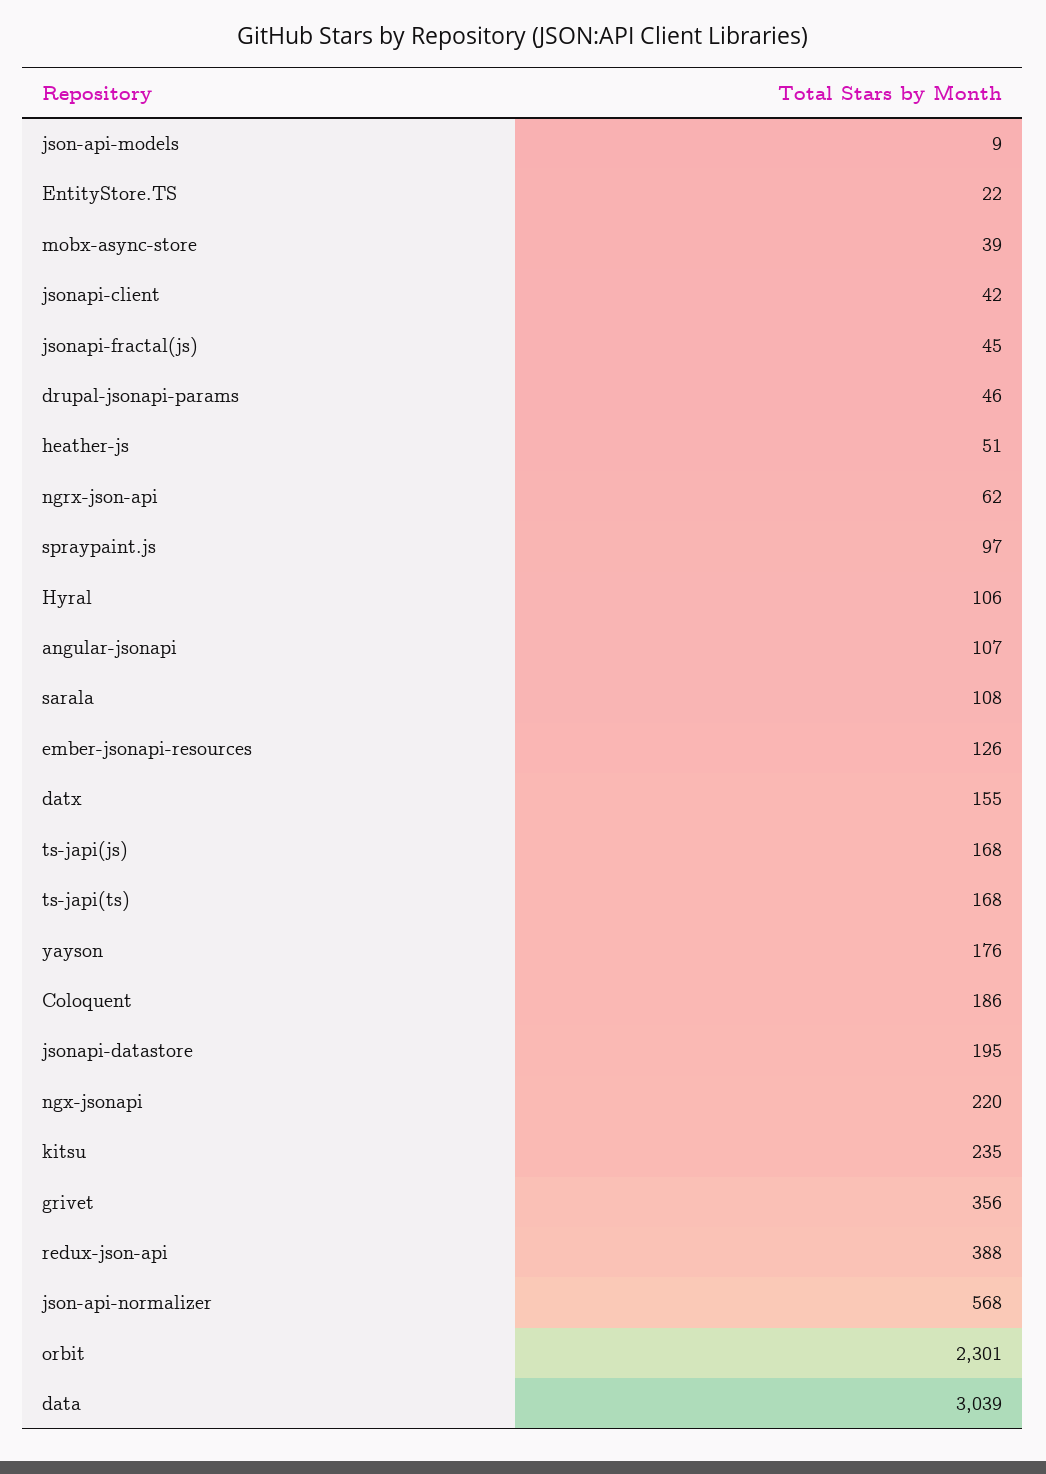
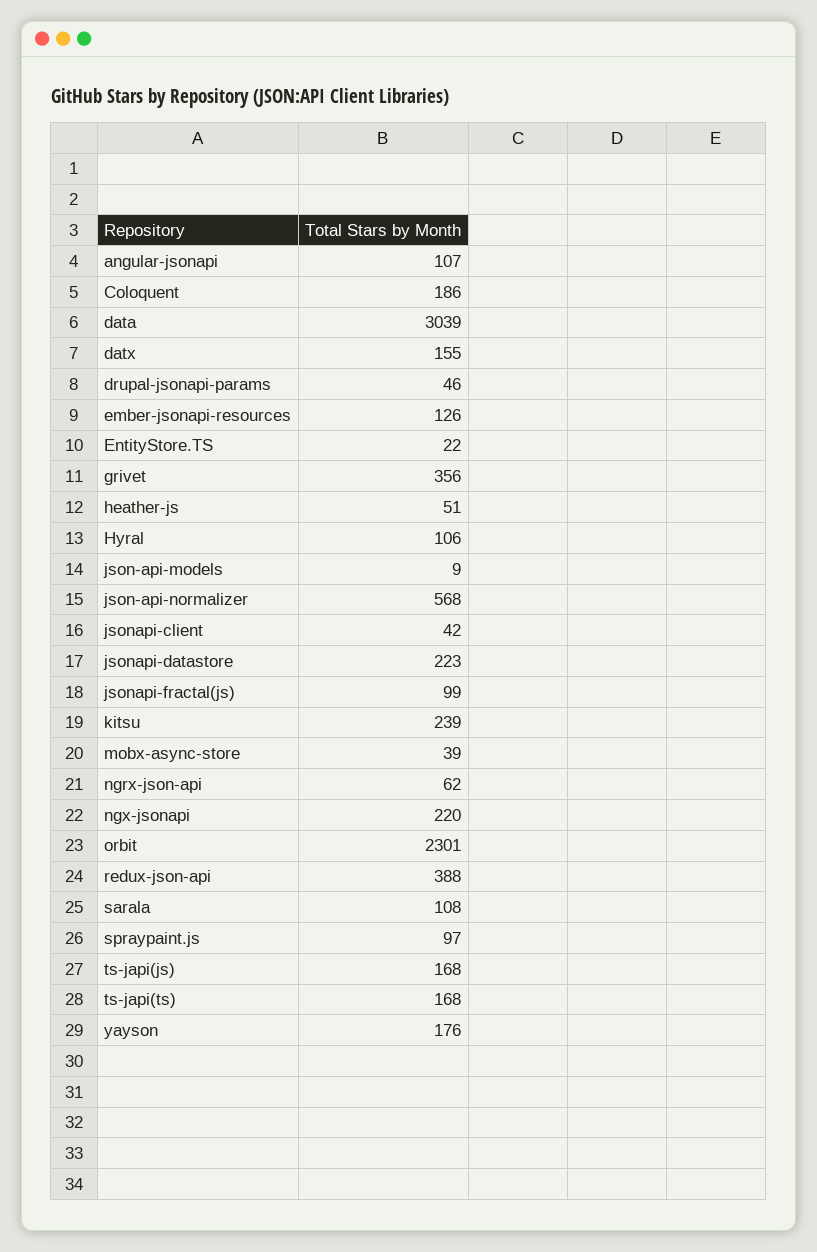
  {
    "json-api-models": 9,
    "EntityStore.TS": 22,
    "mobx-async-store": 39,
    "jsonapi-client": 42,
-   "jsonapi-fractal(js)": 45,
+   "jsonapi-fractal(js)": 99,
    "drupal-jsonapi-params": 46,
    "heather-js": 51,
    "ngrx-json-api": 62,
    "spraypaint.js": 97,
    "Hyral": 106,
    "angular-jsonapi": 107,
    "sarala": 108,
    "ember-jsonapi-resources": 126,
    "datx": 155,
    "ts-japi(js)": 168,
    "ts-japi(ts)": 168,
    "yayson": 176,
    "Coloquent": 186,
-   "jsonapi-datastore": 195,
+   "jsonapi-datastore": 223,
    "ngx-jsonapi": 220,
-   "kitsu": 235,
+   "kitsu": 239,
    "grivet": 356,
    "redux-json-api": 388,
    "json-api-normalizer": 568,
    "orbit": 2301,
    "data": 3039
  }

